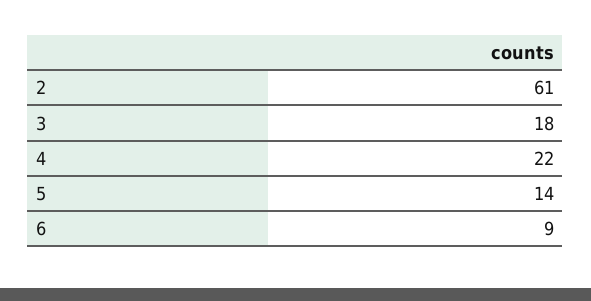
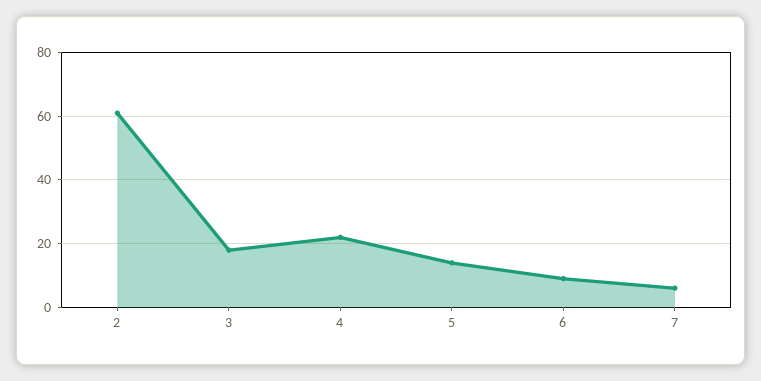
  {
    "2": 61,
    "3": 18,
    "4": 22,
    "5": 14,
-   "6": 9
+   "6": 9,
+   "7": 5
  }

